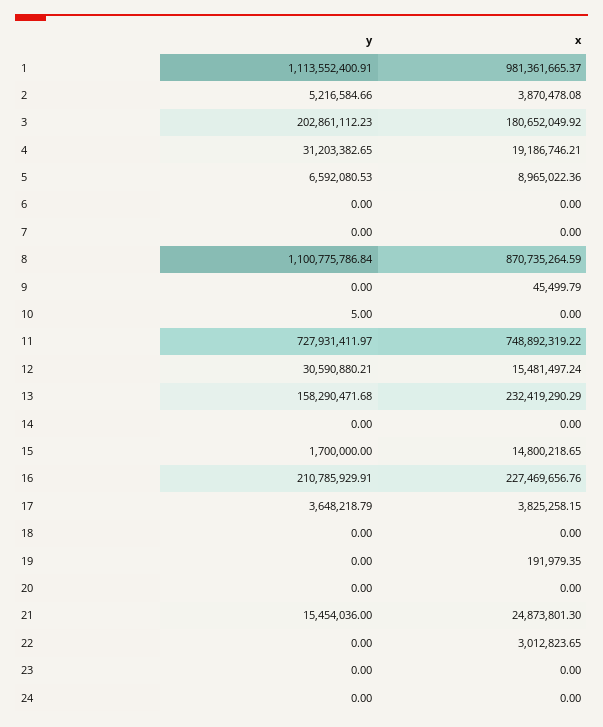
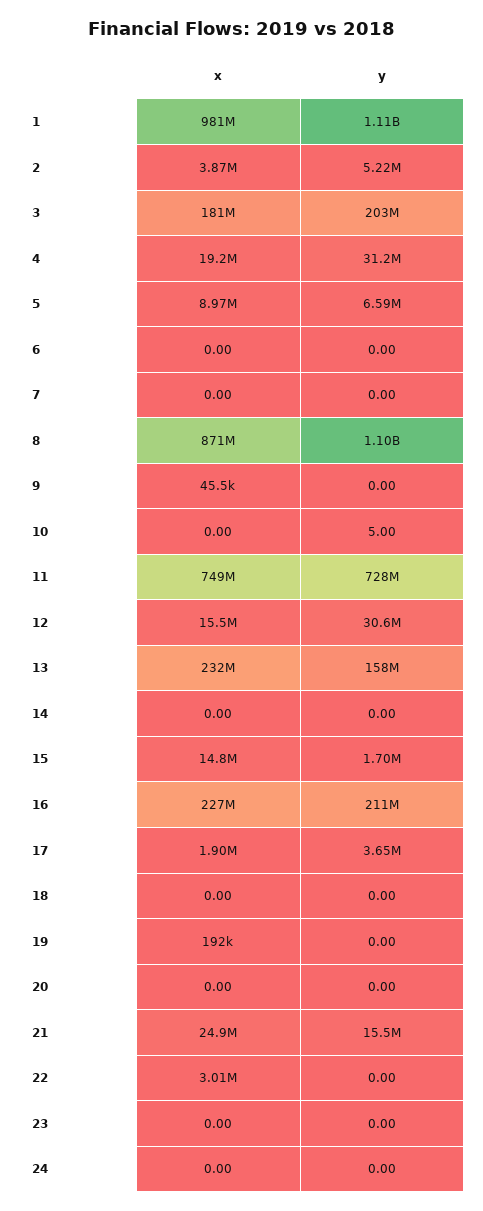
  {
    "y": {
      "1": 1113552400.91,
      "2": 5216584.66,
      "3": 202861112.23,
      "4": 31203382.65,
      "5": 6592080.53,
      "6": 0,
      "7": 0,
      "8": 1100775786.84,
      "9": 0,
      "10": 5,
      "11": 727931411.97,
      "12": 30590880.21,
      "13": 158290471.68,
      "14": 0,
      "15": 1700000,
      "16": 210785929.91,
      "17": 3648218.79,
      "18": 0,
      "19": 0,
      "20": 0,
      "21": 15454036,
      "22": 0,
      "23": 0,
      "24": 0
    },
    "x": {
      "1": 981361665.37,
      "2": 3870478.08,
      "3": 180652049.92,
      "4": 19186746.21,
      "5": 8965022.36,
      "6": 0,
      "7": 0,
      "8": 870735264.59,
      "9": 45499.79,
      "10": 0,
      "11": 748892319.22,
      "12": 15481497.24,
      "13": 232419290.29,
      "14": 0,
      "15": 14800218.65,
      "16": 227469656.76,
-     "17": 3825258.15,
+     "17": 1900000,
      "18": 0,
      "19": 191979.35,
      "20": 0,
      "21": 24873801.3,
      "22": 3012823.65,
      "23": 0,
      "24": 0
    }
  }

